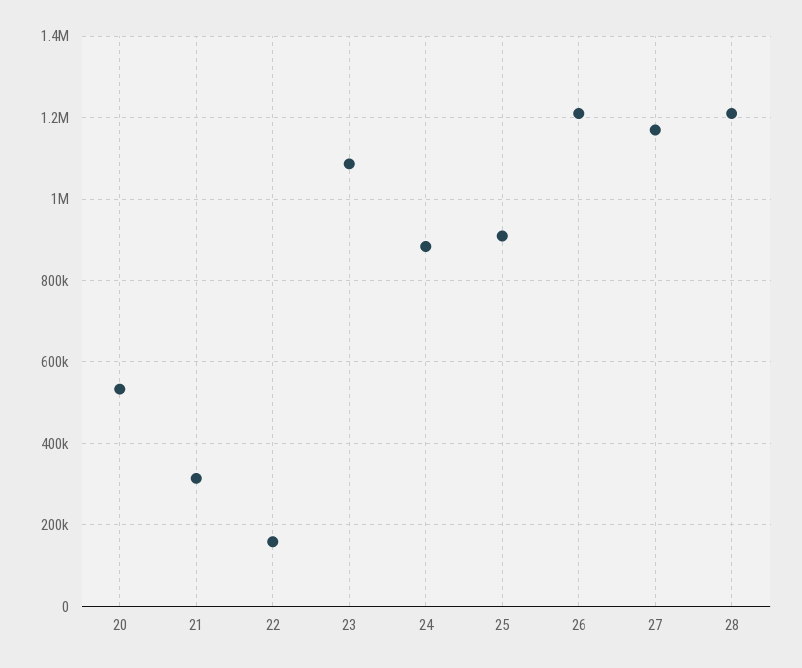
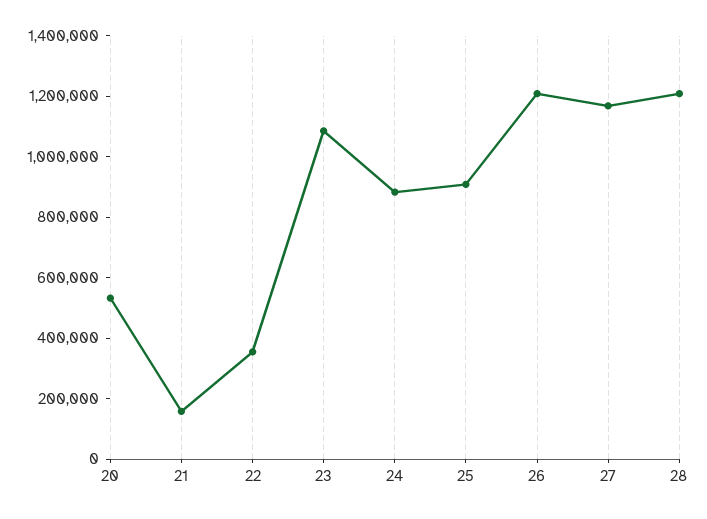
  {
    "20": 540000,
-   "21": 320000,
+   "21": 150000,
-   "22": 160000,
+   "22": 350000,
    "23": 1080000,
    "24": 880000,
    "25": 900000,
    "26": 1200000,
    "27": 1160000,
    "28": 1200000
  }

